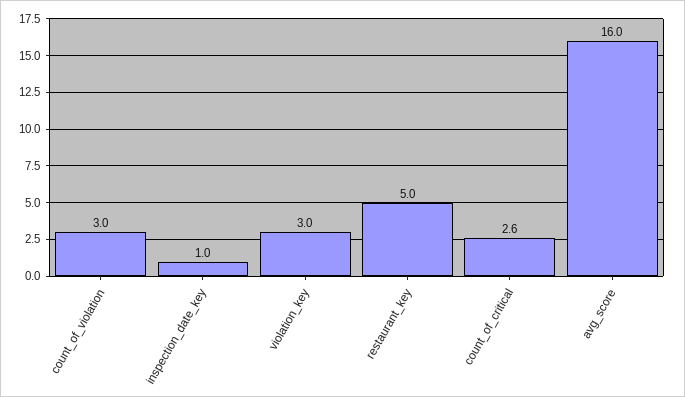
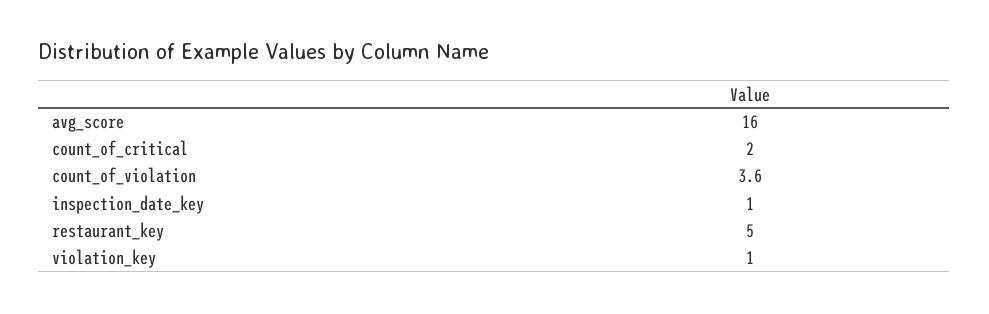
  {
-   "count_of_violation": 3,
+   "count_of_violation": 3.6,
    "inspection_date_key": 1,
-   "violation_key": 3,
+   "violation_key": 1,
    "restaurant_key": 5,
-   "count_of_critical": 2.6,
+   "count_of_critical": 2,
    "avg_score": 16
  }

